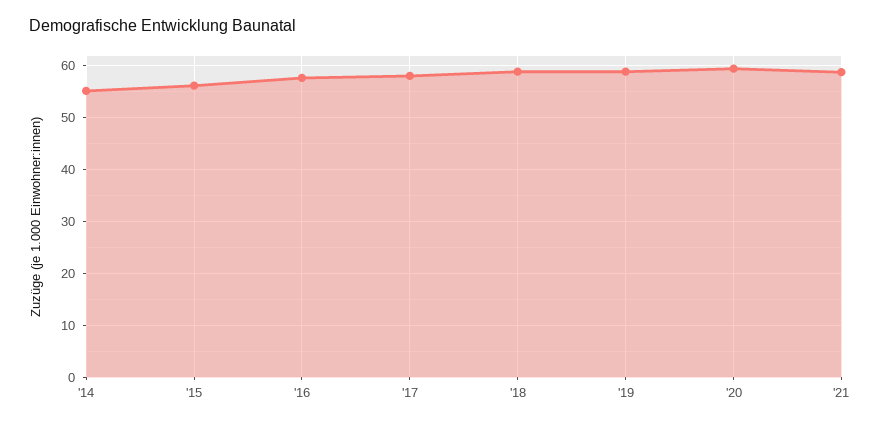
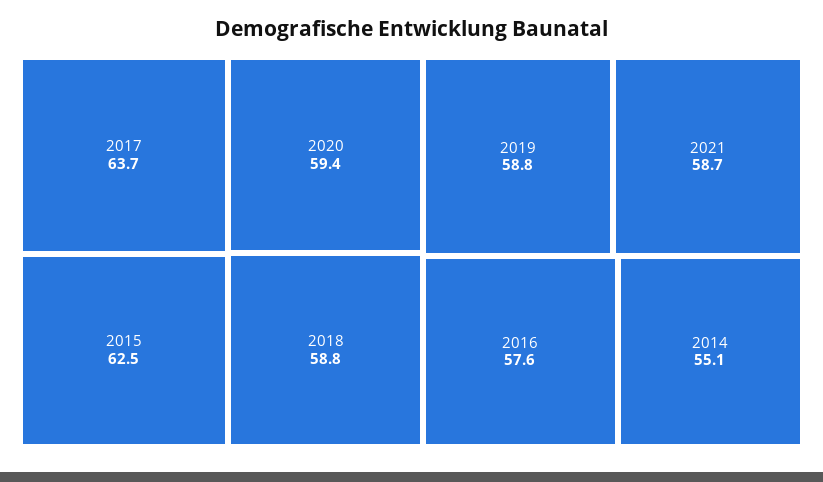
  {
    "'14": 55.1,
-   "'15": 56,
+   "'15": 62.5,
    "'16": 57.6,
-   "'17": 58,
+   "'17": 63.7,
    "'18": 58.8,
    "'19": 58.8,
    "'20": 59.4,
    "'21": 58.7
  }

